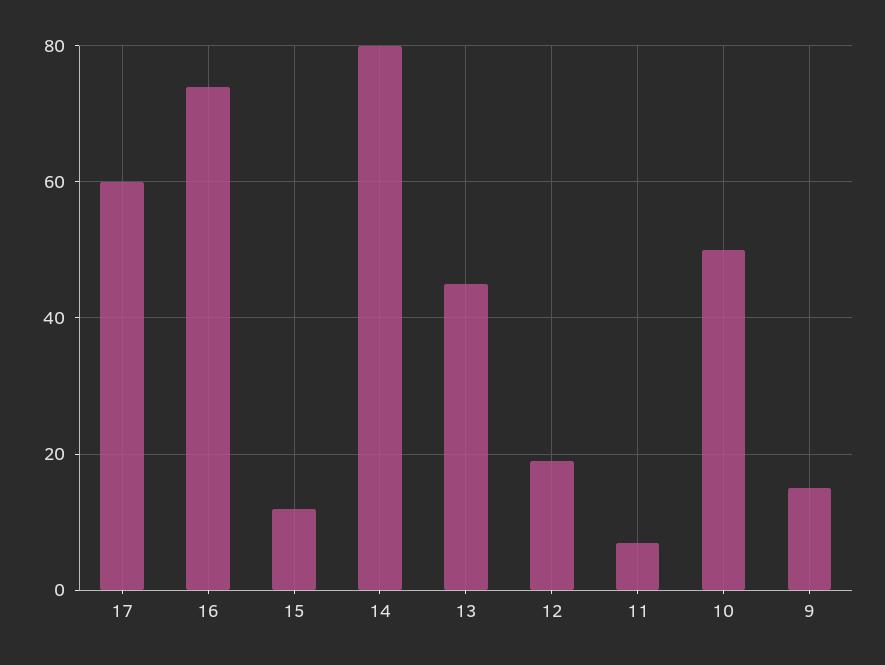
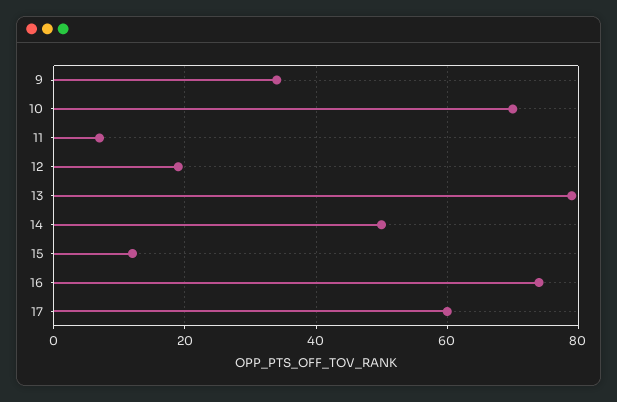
  {
    "17": 60,
    "16": 75,
    "15": 10,
-   "14": 80,
+   "14": 50,
-   "13": 45,
+   "13": 80,
    "12": 20,
    "11": 5,
-   "10": 50,
+   "10": 70,
-   "9": 15
+   "9": 35
  }

